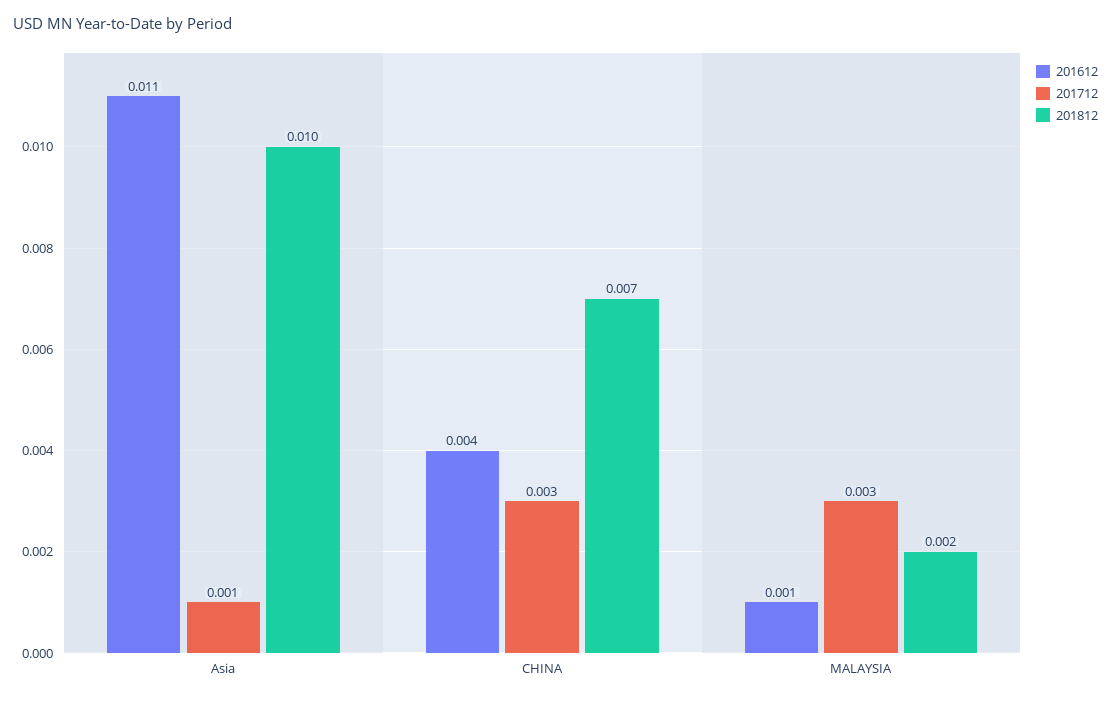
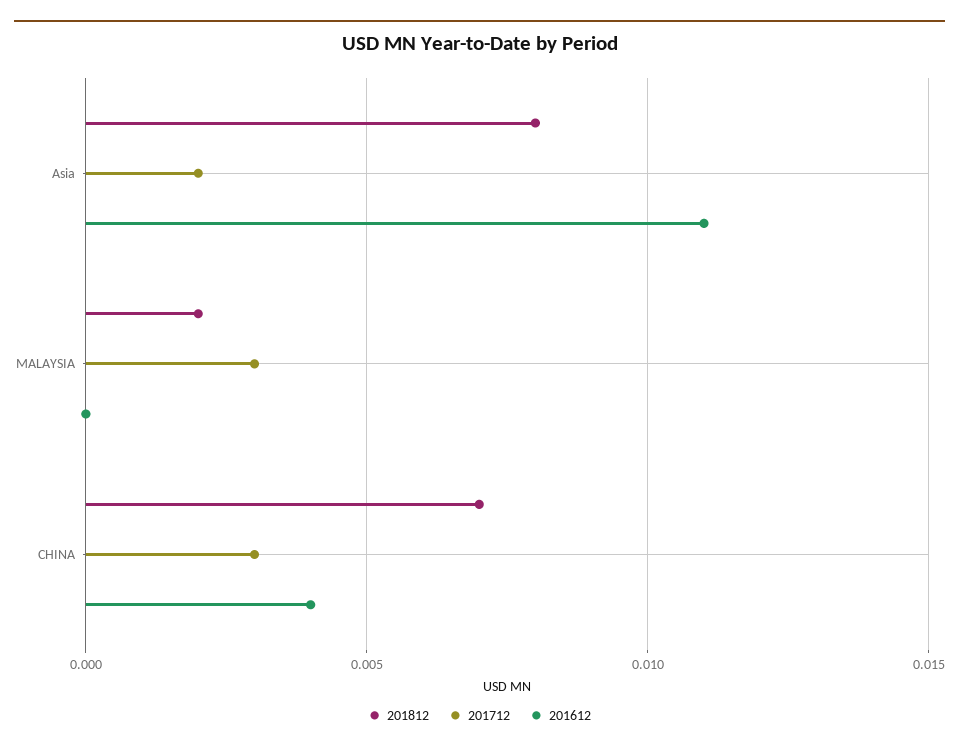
  {
    "201612": {
      "Asia": 0.011,
      "CHINA": 0.004,
-     "MALAYSIA": 0.001
+     "MALAYSIA": 0
    },
    "201712": {
-     "Asia": 0.001,
+     "Asia": 0.002,
      "CHINA": 0.003,
      "MALAYSIA": 0.003
    },
    "201812": {
-     "Asia": 0.01,
+     "Asia": 0.008,
      "CHINA": 0.007,
      "MALAYSIA": 0.002
    }
  }

